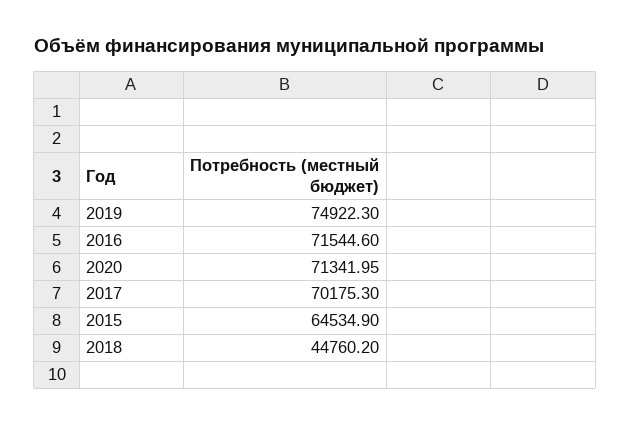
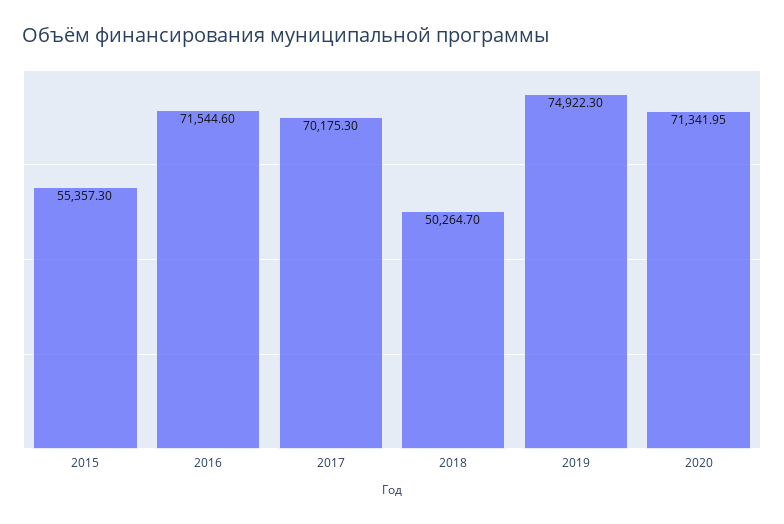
  {
    "2019": 74922.3,
    "2016": 71544.6,
    "2020": 71341.95,
    "2017": 70175.3,
-   "2015": 64534.9,
+   "2015": 55357.3,
-   "2018": 44760.2
+   "2018": 50264.7
  }

